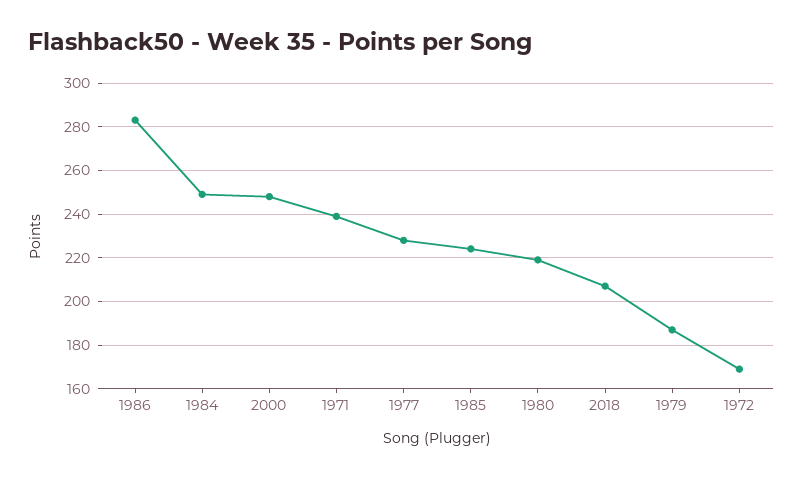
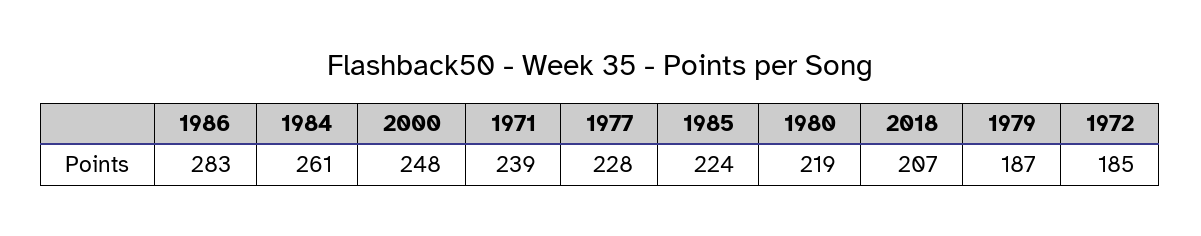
  {
    "1986": 283,
-   "1984": 250,
+   "1984": 261,
    "2000": 248,
    "1971": 239,
    "1977": 228,
    "1985": 224,
    "1980": 219,
    "2018": 207,
    "1979": 187,
-   "1972": 170
+   "1972": 185
  }

